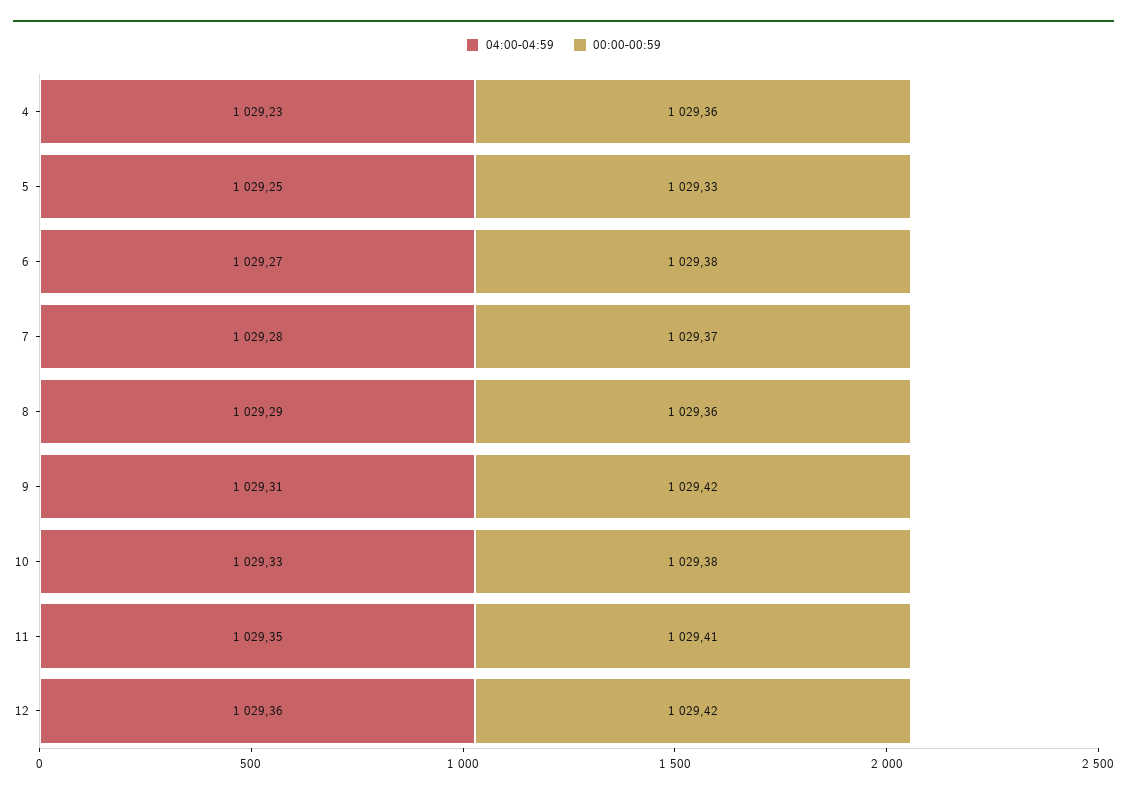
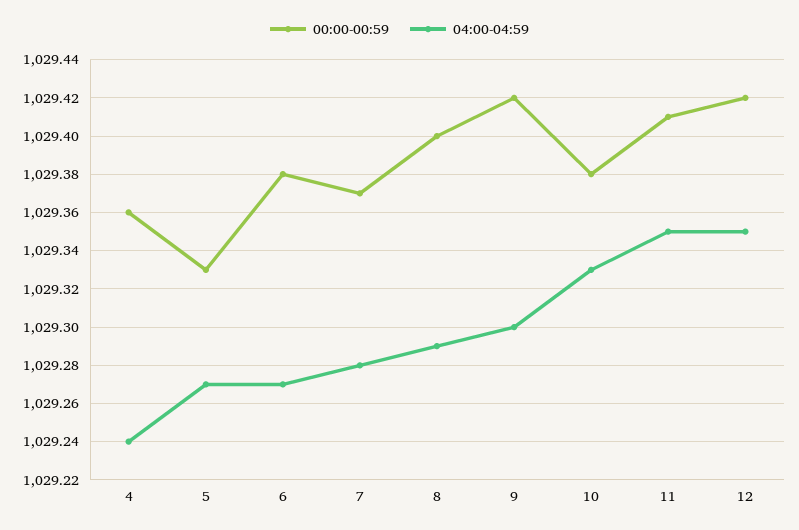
  {
    "04:00-04:59": {
-     "4": 1029.23,
+     "4": 1029.24,
-     "5": 1029.25,
+     "5": 1029.27,
      "6": 1029.27,
      "7": 1029.28,
      "8": 1029.29,
-     "9": 1029.31,
+     "9": 1029.3,
      "10": 1029.33,
      "11": 1029.35,
-     "12": 1029.36
+     "12": 1029.35
    },
    "00:00-00:59": {
      "4": 1029.36,
      "5": 1029.33,
      "6": 1029.38,
      "7": 1029.37,
-     "8": 1029.36,
+     "8": 1029.4,
      "9": 1029.42,
      "10": 1029.38,
      "11": 1029.41,
      "12": 1029.42
    }
  }

